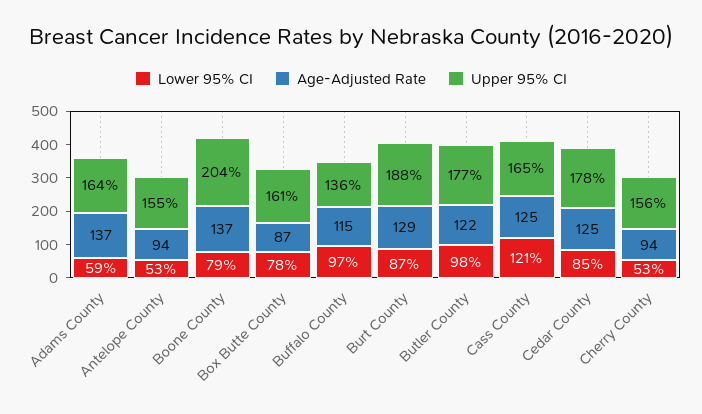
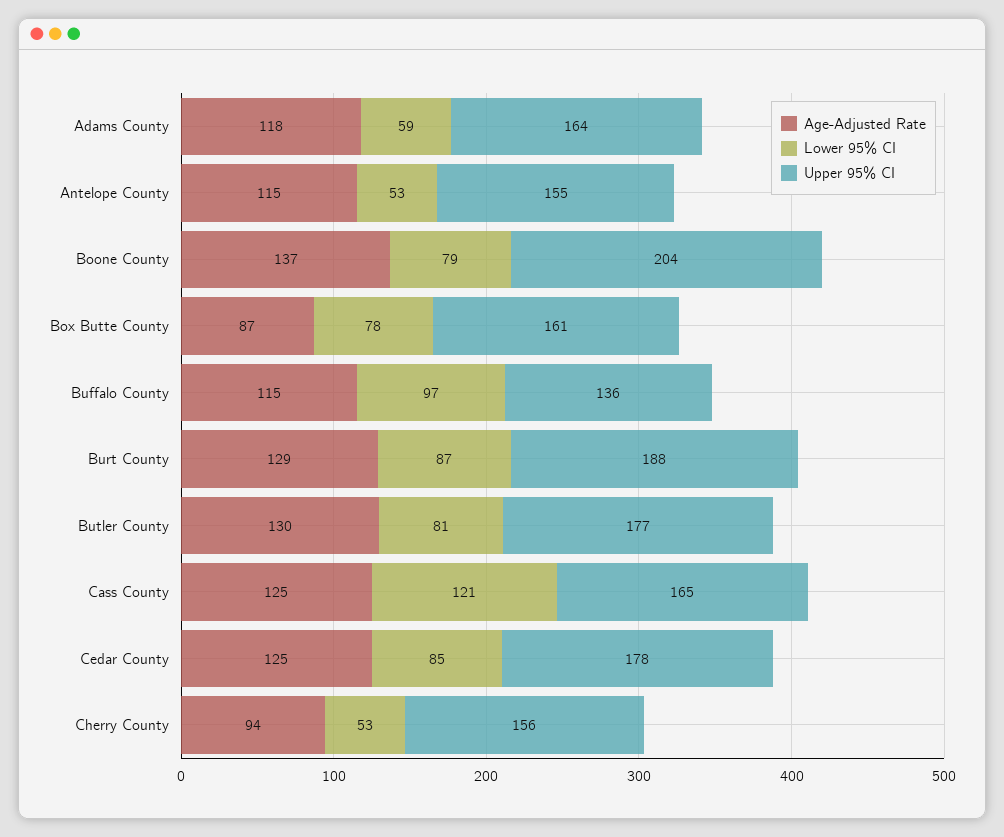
  {
    "Lower 95% CI": {
      "Adams County": 59,
      "Antelope County": 53,
      "Boone County": 79,
      "Box Butte County": 78,
      "Buffalo County": 97,
      "Burt County": 87,
-     "Butler County": 98,
+     "Butler County": 81,
      "Cass County": 121,
      "Cedar County": 85,
      "Cherry County": 53
    },
    "Age-Adjusted Rate": {
-     "Adams County": 137,
+     "Adams County": 118,
-     "Antelope County": 94,
+     "Antelope County": 115,
      "Boone County": 137,
      "Box Butte County": 87,
      "Buffalo County": 115,
      "Burt County": 129,
-     "Butler County": 122,
+     "Butler County": 130,
      "Cass County": 125,
      "Cedar County": 125,
      "Cherry County": 94
    },
    "Upper 95% CI": {
      "Adams County": 164,
      "Antelope County": 155,
      "Boone County": 204,
      "Box Butte County": 161,
      "Buffalo County": 136,
      "Burt County": 188,
      "Butler County": 177,
      "Cass County": 165,
      "Cedar County": 178,
      "Cherry County": 156
    }
  }

